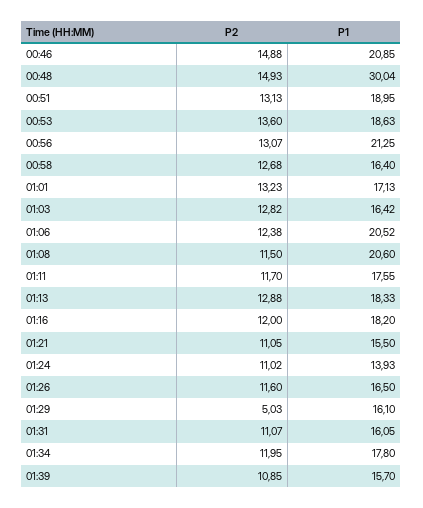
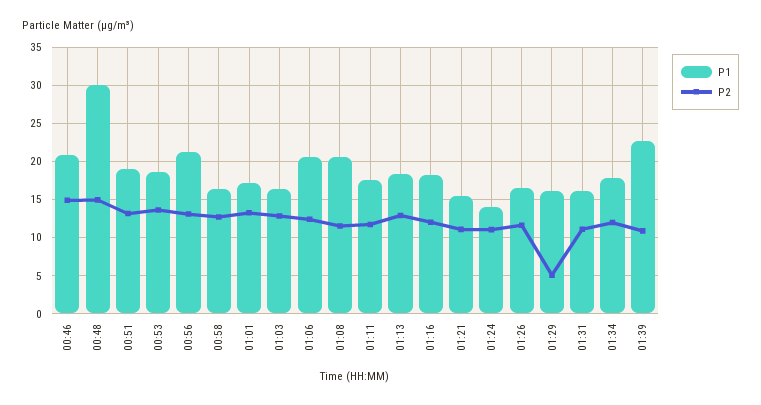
  {
    "P2": {
      "00:46": 14.88,
      "00:48": 14.93,
      "00:51": 13.13,
      "00:53": 13.6,
      "00:56": 13.07,
      "00:58": 12.68,
      "01:01": 13.23,
      "01:03": 12.82,
      "01:06": 12.38,
      "01:08": 11.5,
      "01:11": 11.7,
      "01:13": 12.88,
      "01:16": 12,
      "01:21": 11.05,
      "01:24": 11.02,
      "01:26": 11.6,
      "01:29": 5.03,
      "01:31": 11.07,
      "01:34": 11.95,
      "01:39": 10.85
    },
    "P1": {
      "00:46": 20.85,
      "00:48": 30.04,
      "00:51": 18.95,
      "00:53": 18.63,
      "00:56": 21.25,
      "00:58": 16.4,
      "01:01": 17.13,
      "01:03": 16.42,
      "01:06": 20.52,
      "01:08": 20.6,
      "01:11": 17.55,
      "01:13": 18.33,
      "01:16": 18.2,
      "01:21": 15.5,
      "01:24": 13.93,
      "01:26": 16.5,
      "01:29": 16.1,
      "01:31": 16.05,
      "01:34": 17.8,
-     "01:39": 15.7
+     "01:39": 23
    }
  }

